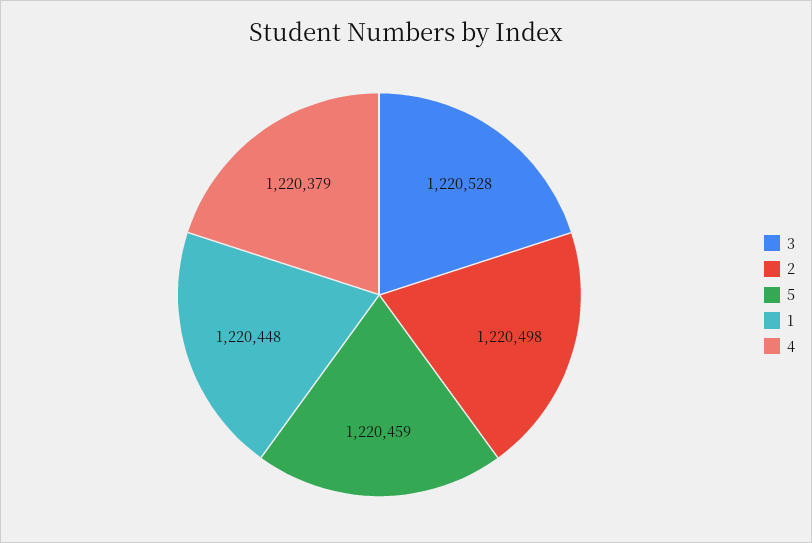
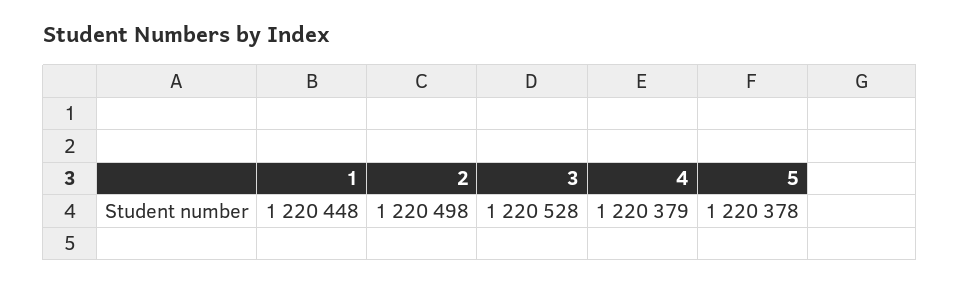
  {
    "3": 1220528,
    "2": 1220498,
-   "5": 1220459,
+   "5": 1220378,
    "1": 1220448,
    "4": 1220379
  }

